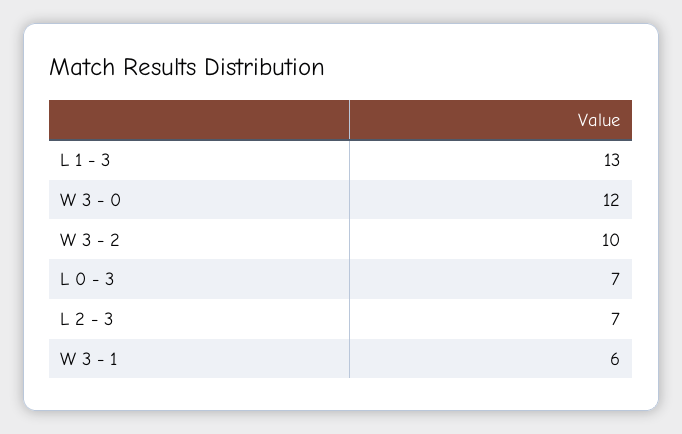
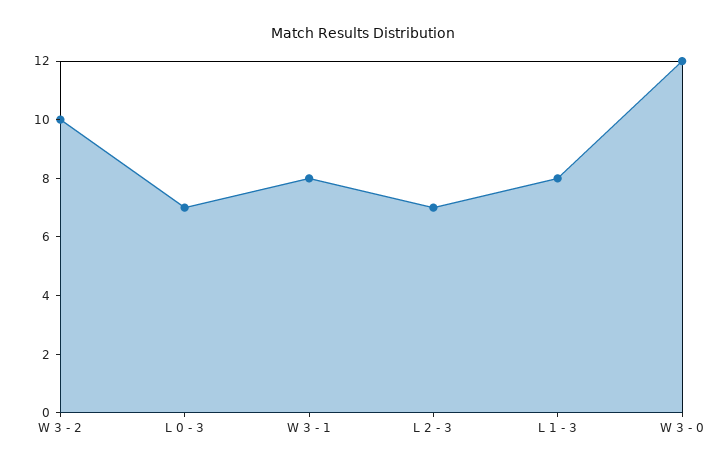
  {
-   "L 1 - 3": 13,
+   "L 1 - 3": 8,
    "W 3 - 0": 12,
    "W 3 - 2": 10,
    "L 0 - 3": 7,
    "L 2 - 3": 7,
-   "W 3 - 1": 6
+   "W 3 - 1": 8
  }

